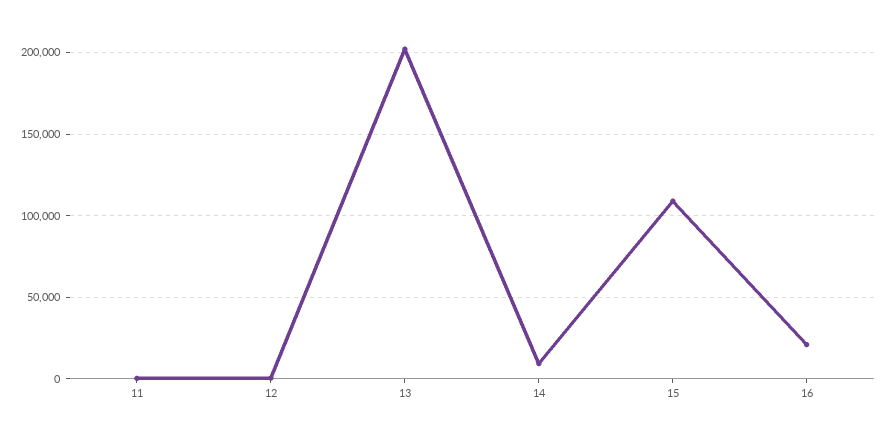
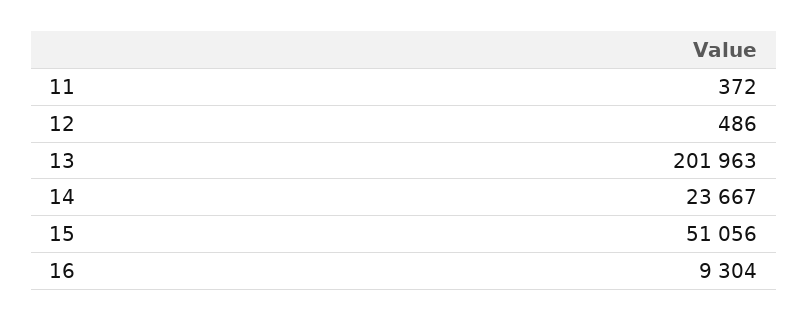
  {
    "11": 372,
    "12": 486,
    "13": 201963,
-   "14": 10000,
+   "14": 23667,
-   "15": 110000,
+   "15": 51056,
-   "16": 20000
+   "16": 9304
  }

